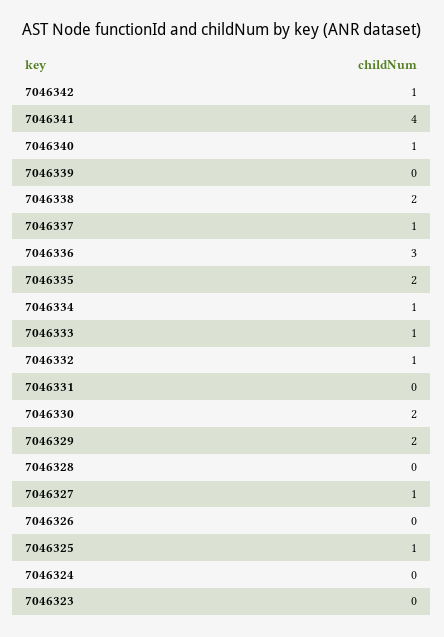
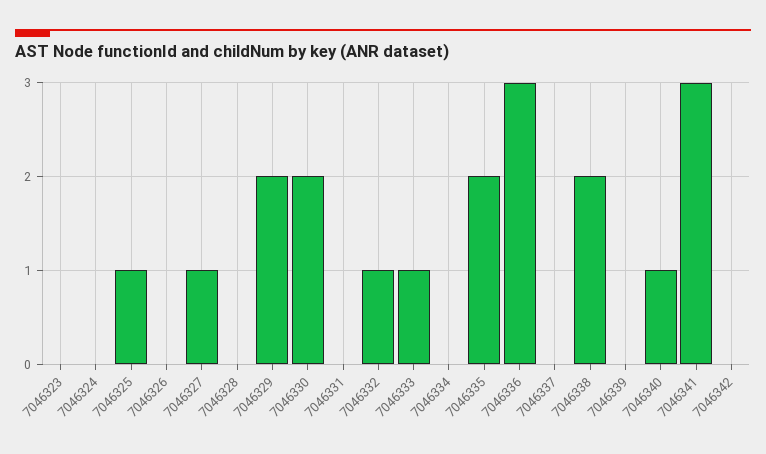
  {
-   "7046342": 1,
+   "7046342": 0,
-   "7046341": 4,
+   "7046341": 3,
    "7046340": 1,
    "7046339": 0,
    "7046338": 2,
-   "7046337": 1,
+   "7046337": 0,
    "7046336": 3,
    "7046335": 2,
-   "7046334": 1,
+   "7046334": 0,
    "7046333": 1,
    "7046332": 1,
    "7046331": 0,
    "7046330": 2,
    "7046329": 2,
    "7046328": 0,
    "7046327": 1,
    "7046326": 0,
    "7046325": 1,
    "7046324": 0,
    "7046323": 0
  }

